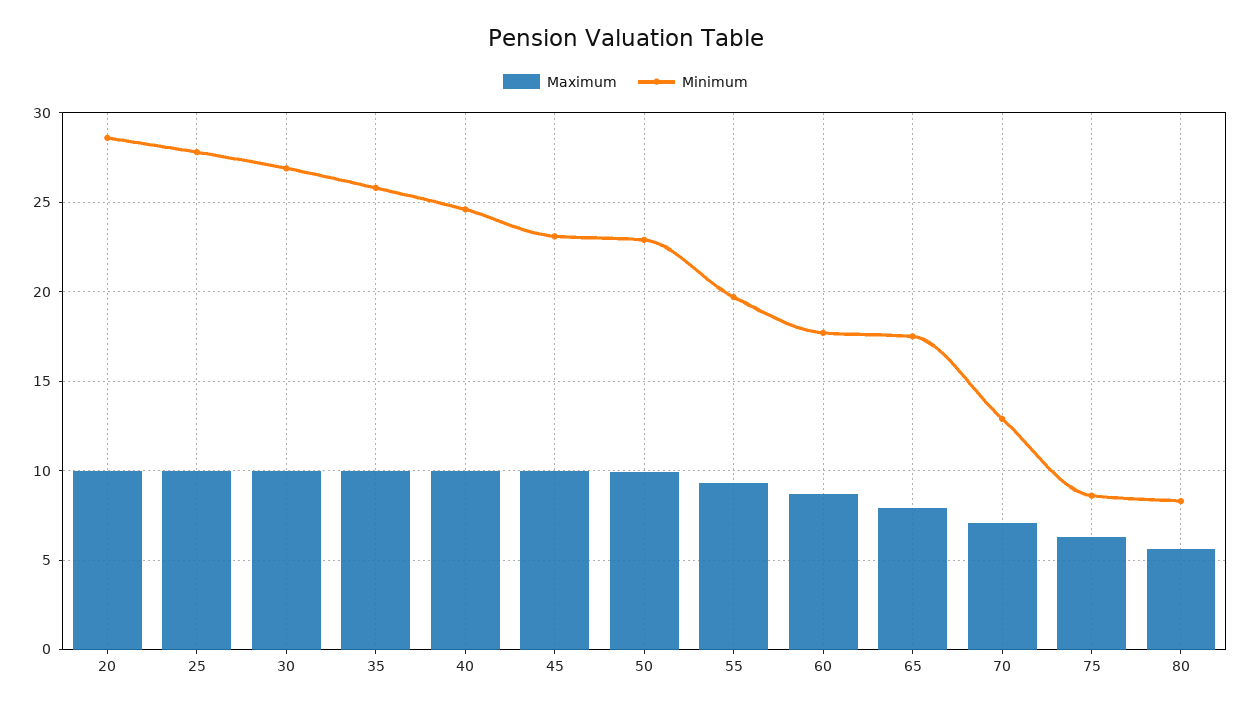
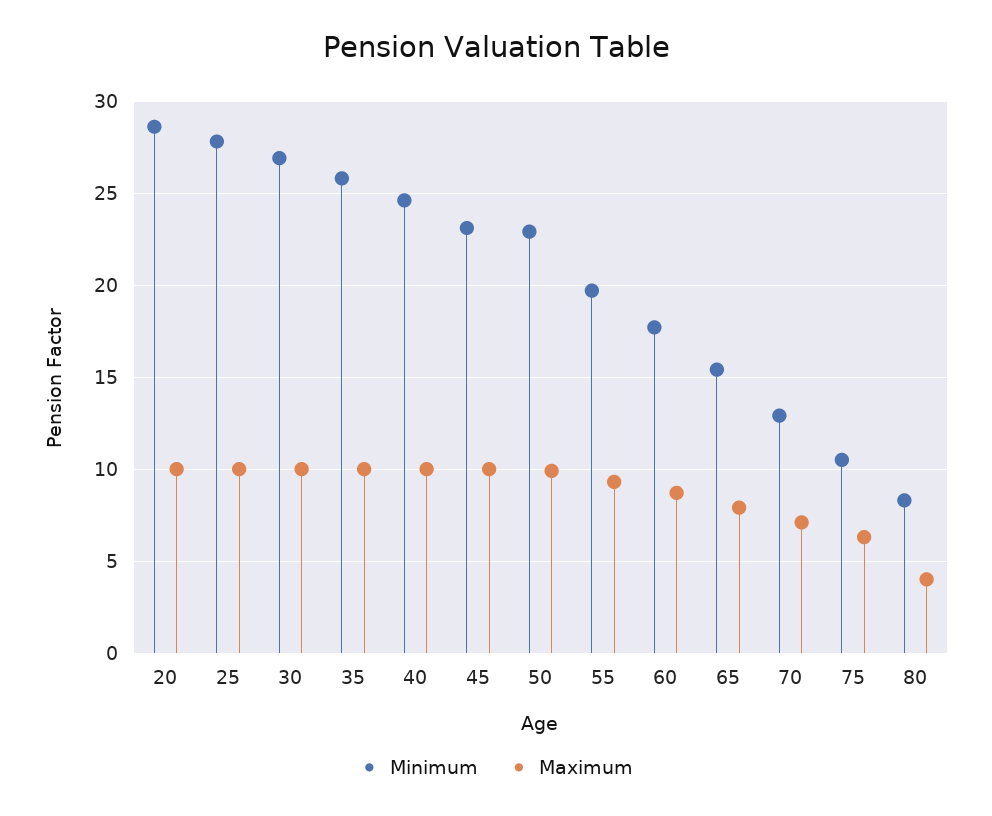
  {
    "Maximum": {
      "20": 10,
      "25": 10,
      "30": 10,
      "35": 10,
      "40": 10,
      "45": 10,
      "50": 10,
      "55": 9.5,
      "60": 8.5,
      "65": 8,
      "70": 7,
      "75": 6.5,
-     "80": 5.5
+     "80": 4
    },
    "Minimum": {
      "20": 28.5,
      "25": 28,
      "30": 27,
      "35": 26,
      "40": 24.5,
      "45": 23,
      "50": 23,
      "55": 19.5,
      "60": 17.5,
-     "65": 17.5,
+     "65": 15.5,
      "70": 13,
-     "75": 8.5,
+     "75": 10.5,
      "80": 8.5
    }
  }

